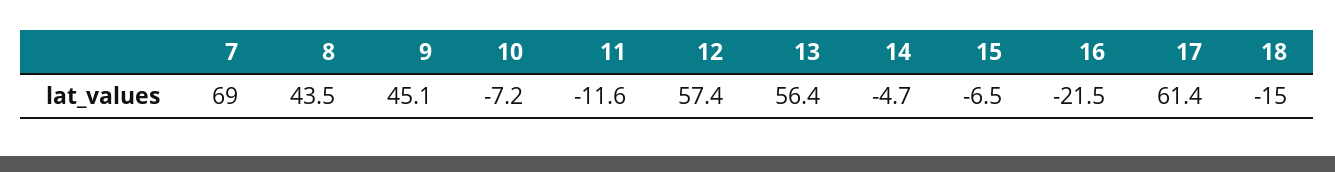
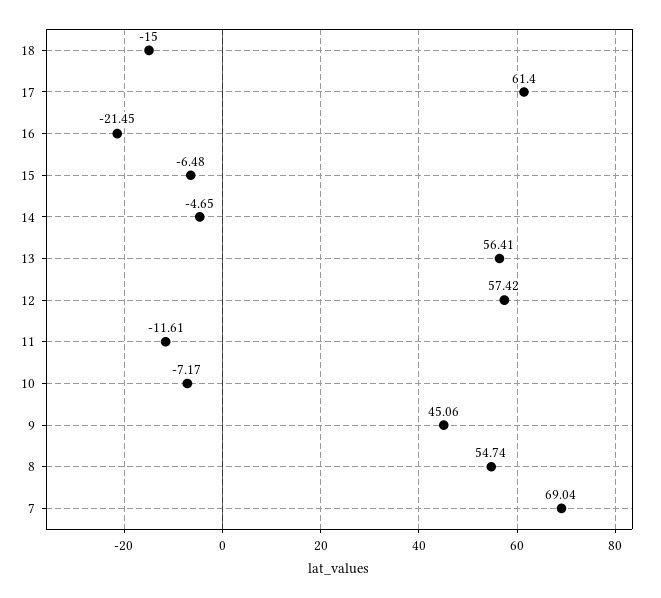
  {
    "7": 69.04,
-   "8": 43.5,
+   "8": 54.74,
    "9": 45.06,
    "10": -7.17,
    "11": -11.61,
    "12": 57.42,
    "13": 56.41,
    "14": -4.65,
    "15": -6.48,
    "16": -21.45,
    "17": 61.4,
    "18": -15
  }

